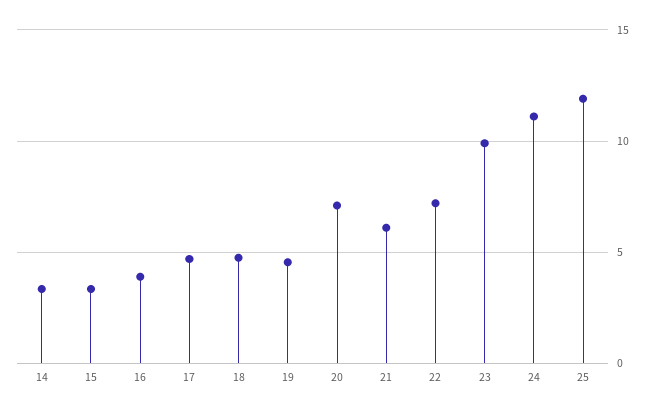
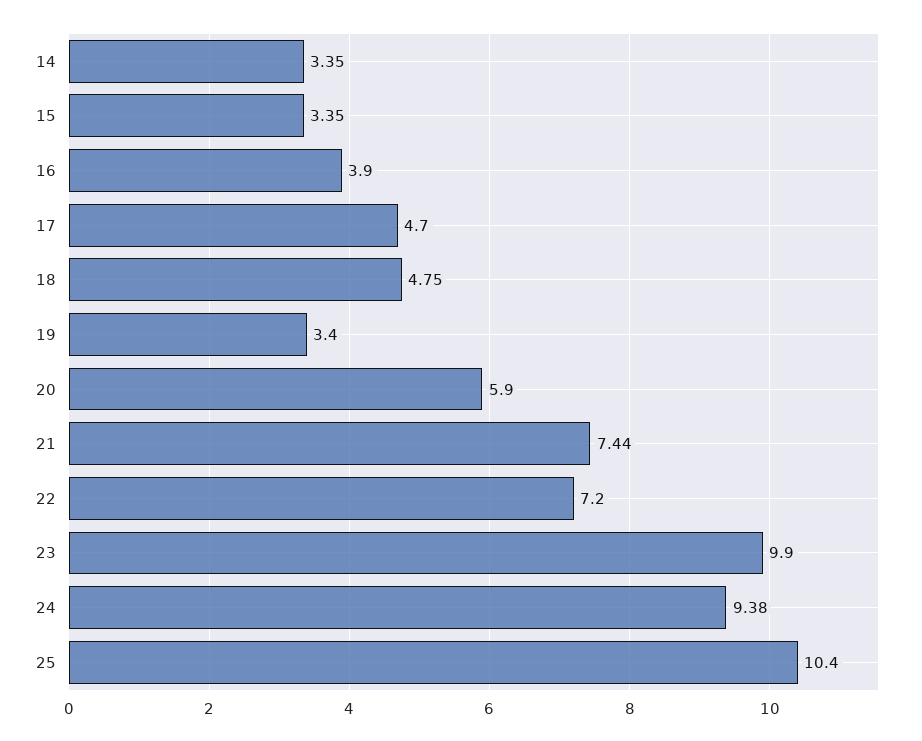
  {
    "14": 3.35,
    "15": 3.35,
    "16": 3.9,
    "17": 4.7,
    "18": 4.75,
-   "19": 4.5,
+   "19": 3.4,
-   "20": 7,
+   "20": 5.9,
-   "21": 6,
+   "21": 7.44,
    "22": 7.2,
    "23": 9.9,
-   "24": 11,
+   "24": 9.38,
-   "25": 12
+   "25": 10.4
  }

